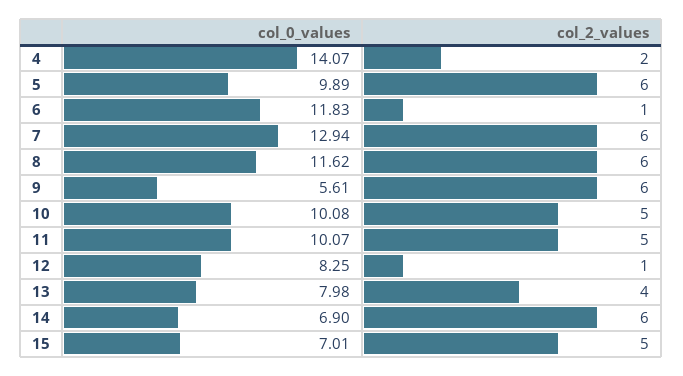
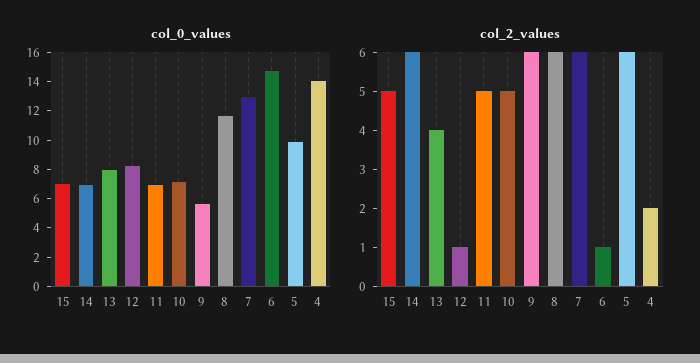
  {
    "col_0_values": {
      "4": 14.07,
      "5": 9.89,
-     "6": 11.83,
+     "6": 15,
      "7": 12.94,
      "8": 11.62,
      "9": 5.61,
-     "10": 10.08,
+     "10": 7,
-     "11": 10.07,
+     "11": 7,
      "12": 8.25,
      "13": 7.98,
      "14": 6.9,
      "15": 7.01
    },
    "col_2_values": {
      "4": 2,
      "5": 6,
      "6": 1,
      "7": 6,
      "8": 6,
      "9": 6,
      "10": 5,
      "11": 5,
      "12": 1,
      "13": 4,
      "14": 6,
      "15": 5
    }
  }

